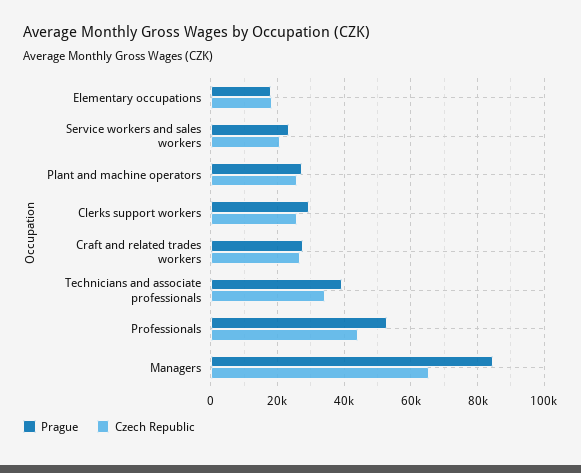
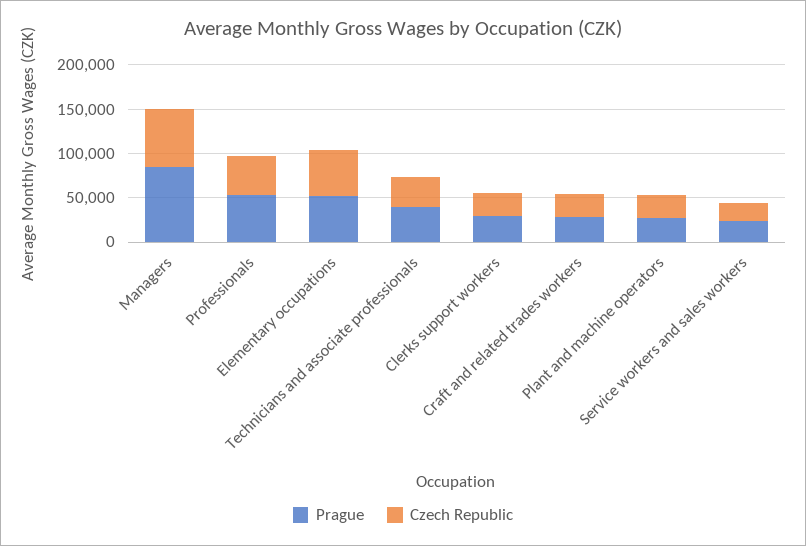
  {
    "Prague": {
-     "Elementary occupations": 18000,
+     "Elementary occupations": 50000,
      "Service workers and sales workers": 24000,
      "Plant and machine operators": 28000,
      "Clerks support workers": 30000,
      "Craft and related trades workers": 28000,
      "Technicians and associate professionals": 40000,
      "Professionals": 52000,
      "Managers": 84000
    },
    "Czech Republic": {
-     "Elementary occupations": 18000,
+     "Elementary occupations": 50000,
      "Service workers and sales workers": 20000,
      "Plant and machine operators": 26000,
      "Clerks support workers": 26000,
      "Craft and related trades workers": 26000,
      "Technicians and associate professionals": 34000,
      "Professionals": 44000,
      "Managers": 66000
    }
  }

